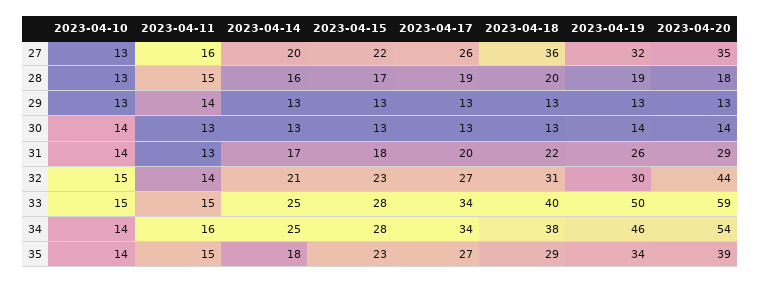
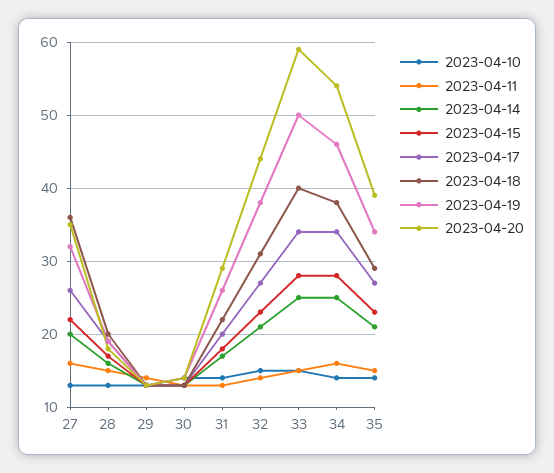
  {
    "2023-04-10": {
      "27": 13,
      "28": 13,
      "29": 13,
      "30": 14,
      "31": 14,
      "32": 15,
      "33": 15,
      "34": 14,
      "35": 14
    },
    "2023-04-11": {
      "27": 16,
      "28": 15,
      "29": 14,
      "30": 13,
      "31": 13,
      "32": 14,
      "33": 15,
      "34": 16,
      "35": 15
    },
    "2023-04-14": {
      "27": 20,
      "28": 16,
      "29": 13,
      "30": 13,
      "31": 17,
      "32": 21,
      "33": 25,
      "34": 25,
-     "35": 18
+     "35": 21
    },
    "2023-04-15": {
      "27": 22,
      "28": 17,
      "29": 13,
      "30": 13,
      "31": 18,
      "32": 23,
      "33": 28,
      "34": 28,
      "35": 23
    },
    "2023-04-17": {
      "27": 26,
      "28": 19,
      "29": 13,
      "30": 13,
      "31": 20,
      "32": 27,
      "33": 34,
      "34": 34,
      "35": 27
    },
    "2023-04-18": {
      "27": 36,
      "28": 20,
      "29": 13,
      "30": 13,
      "31": 22,
      "32": 31,
      "33": 40,
      "34": 38,
      "35": 29
    },
    "2023-04-19": {
      "27": 32,
      "28": 19,
      "29": 13,
      "30": 14,
      "31": 26,
-     "32": 30,
+     "32": 38,
      "33": 50,
      "34": 46,
      "35": 34
    },
    "2023-04-20": {
      "27": 35,
      "28": 18,
      "29": 13,
      "30": 14,
      "31": 29,
      "32": 44,
      "33": 59,
      "34": 54,
      "35": 39
    }
  }

